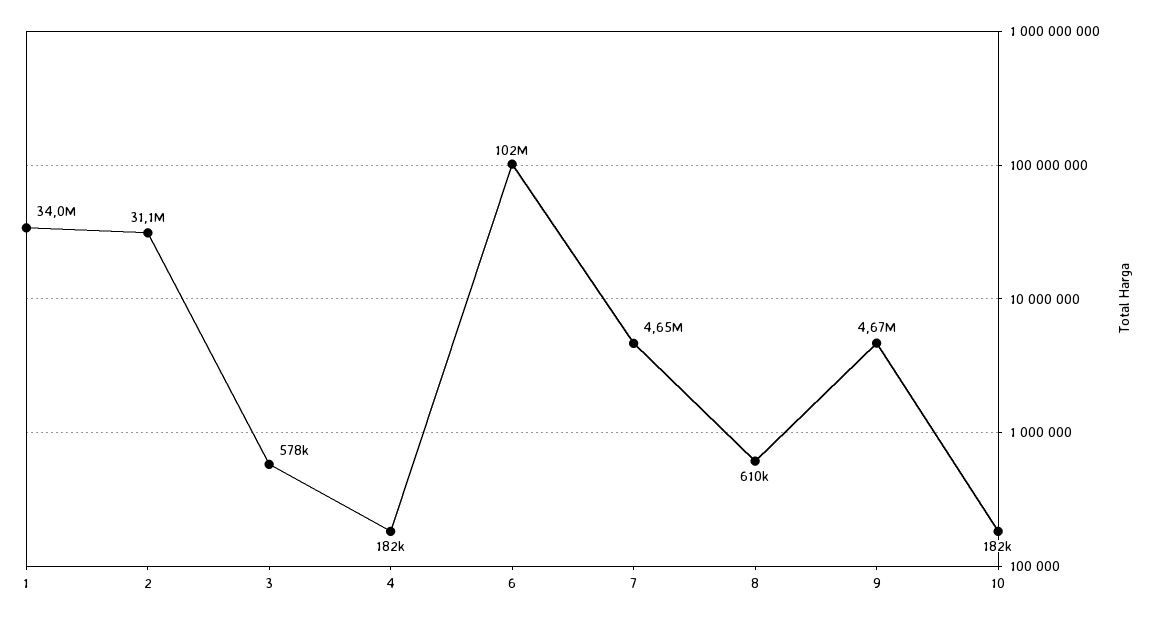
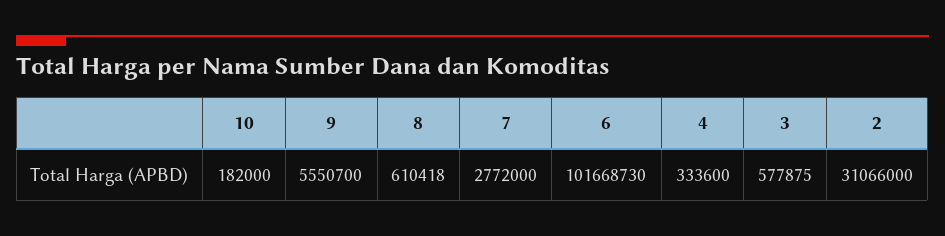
  {
-   "1": 34000000,
    "2": 31066000,
    "3": 577875,
-   "4": 182000,
+   "4": 333600,
    "6": 101668730,
-   "7": 4650000,
+   "7": 2772000,
    "8": 610418,
-   "9": 4670000,
+   "9": 5550700,
    "10": 182000
  }

